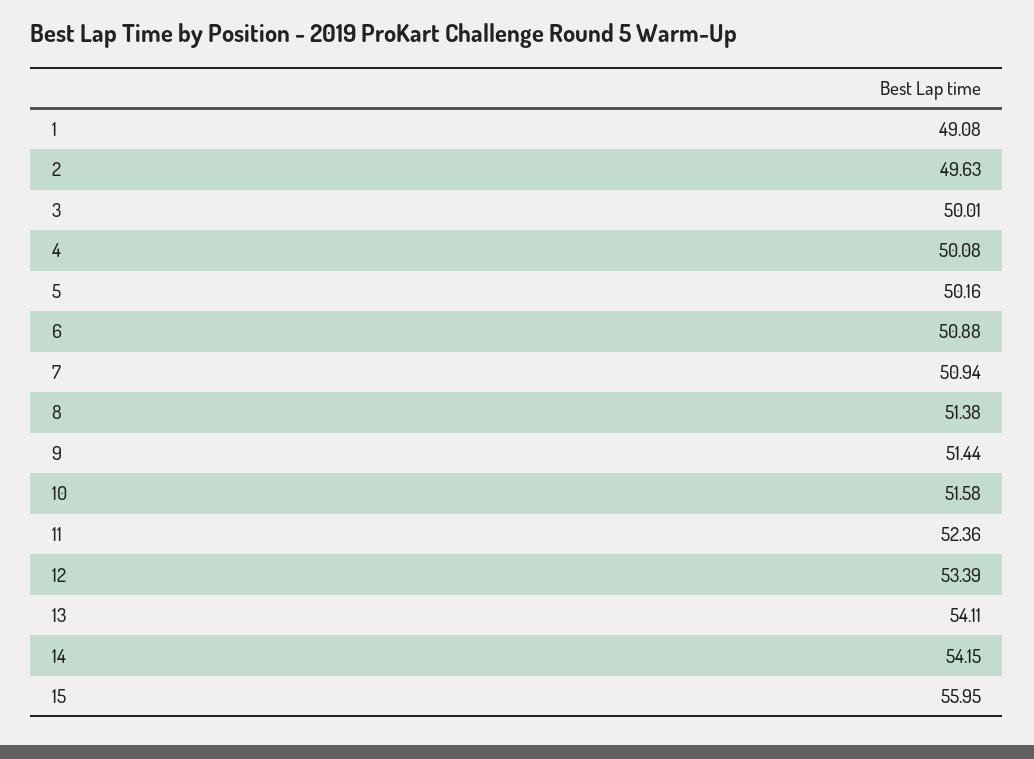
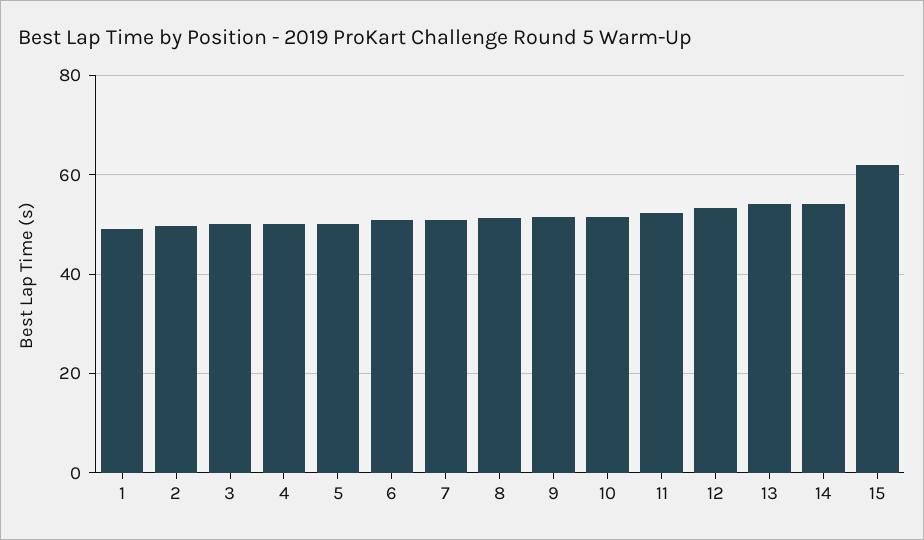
  {
    "1": 49.08,
    "2": 49.63,
    "3": 50.01,
    "4": 50.08,
    "5": 50.16,
    "6": 50.88,
    "7": 50.94,
    "8": 51.38,
    "9": 51.44,
    "10": 51.58,
    "11": 52.36,
    "12": 53.39,
    "13": 54.11,
    "14": 54.15,
-   "15": 55.95
+   "15": 62
  }

